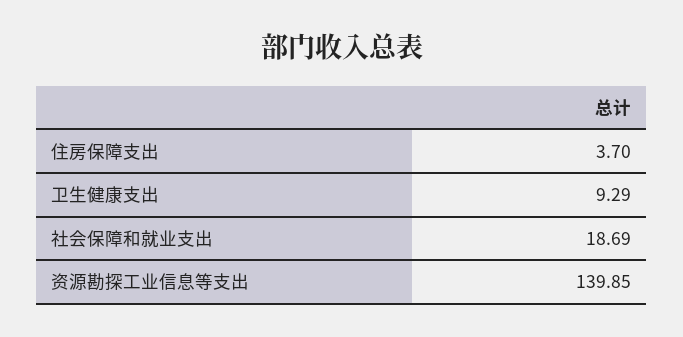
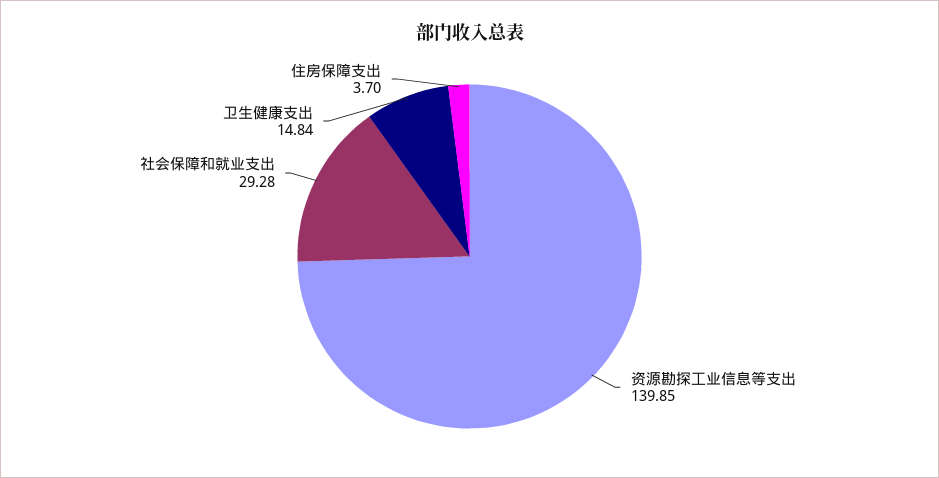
  {
    "住房保障支出": 3.7,
-   "卫生健康支出": 9.29,
+   "卫生健康支出": 14.84,
-   "社会保障和就业支出": 18.69,
+   "社会保障和就业支出": 29.28,
    "资源勘探工业信息等支出": 139.85
  }

